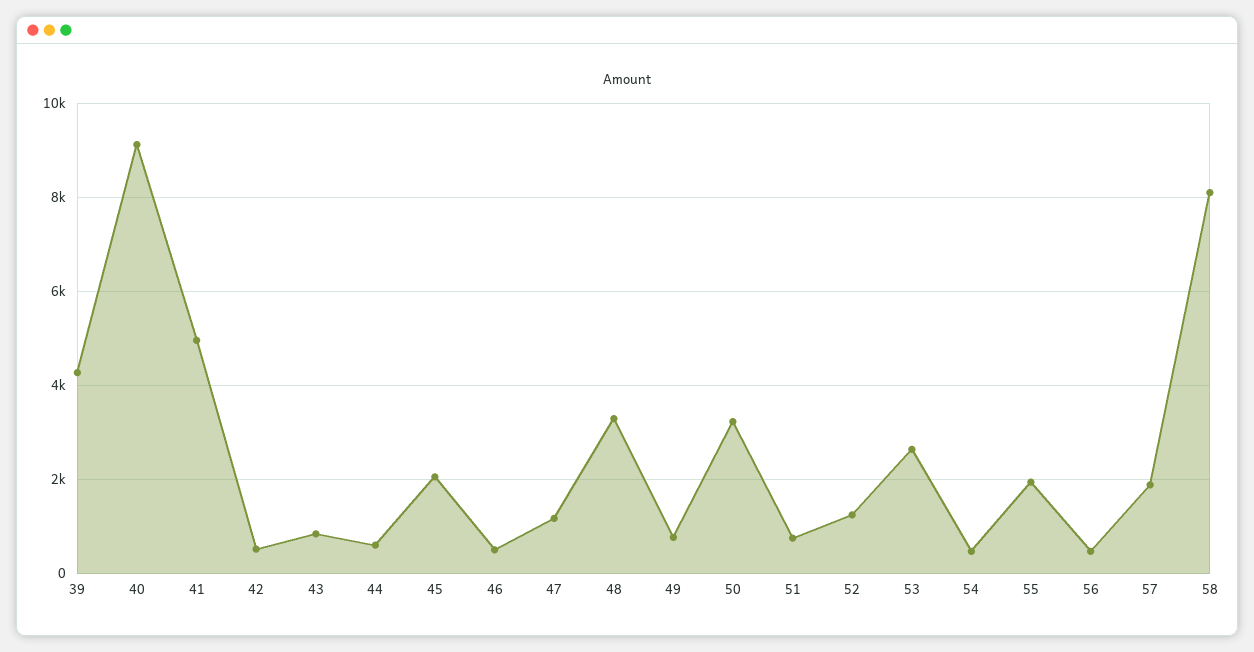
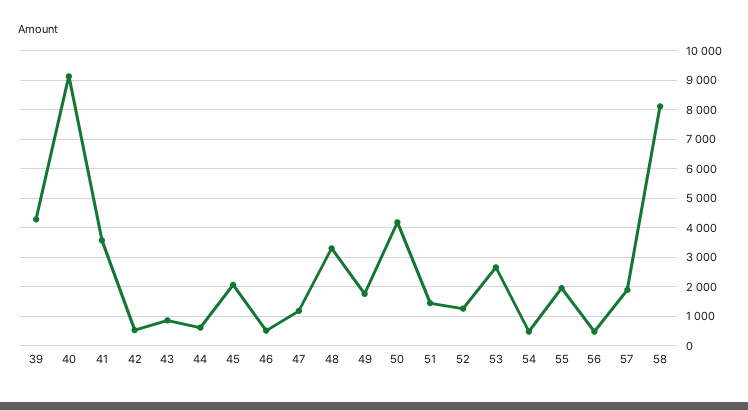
  {
    "39": 4200,
    "40": 9200,
-   "41": 5000,
+   "41": 3500,
    "42": 600,
    "43": 800,
    "44": 600,
    "45": 2000,
    "46": 600,
    "47": 1200,
    "48": 3400,
-   "49": 800,
+   "49": 1750,
-   "50": 3200,
+   "50": 4250,
-   "51": 800,
+   "51": 1500,
    "52": 1200,
    "53": 2600,
    "54": 400,
    "55": 2000,
    "56": 400,
    "57": 1800,
    "58": 8200
  }

